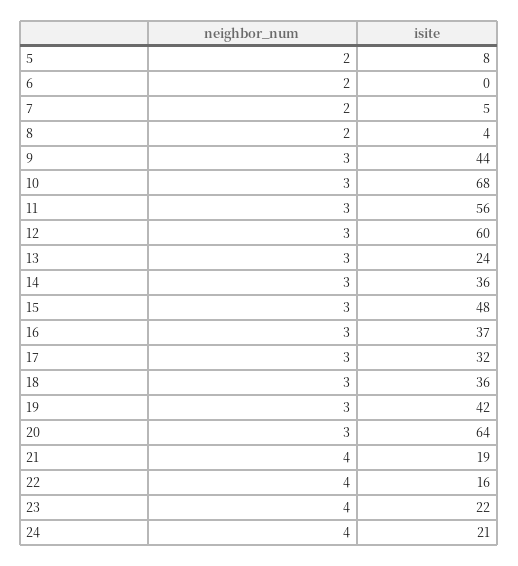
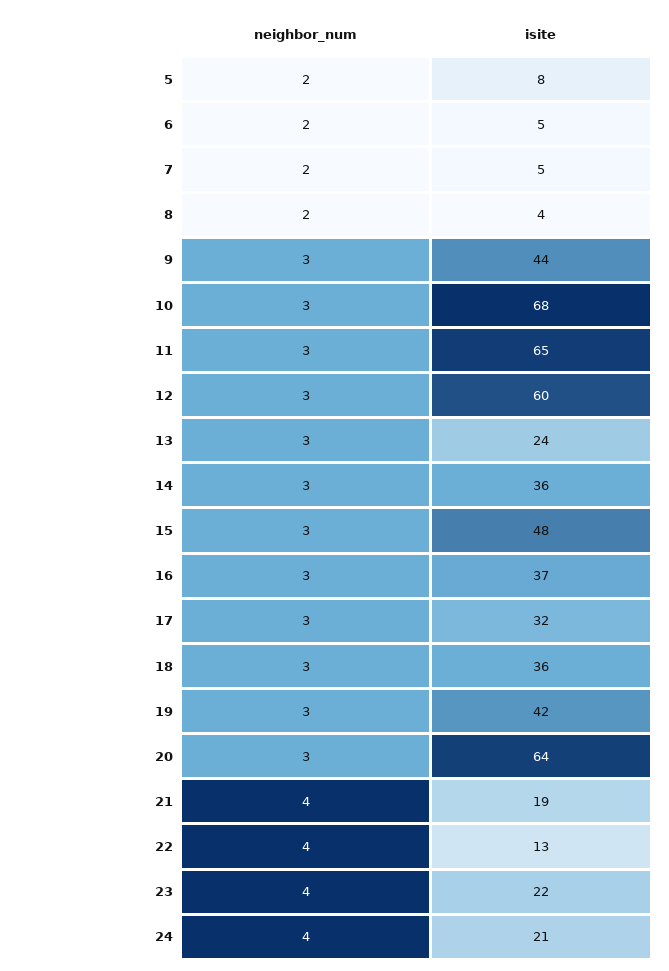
  {
    "neighbor_num": {
      "5": 2,
      "6": 2,
      "7": 2,
      "8": 2,
      "9": 3,
      "10": 3,
      "11": 3,
      "12": 3,
      "13": 3,
      "14": 3,
      "15": 3,
      "16": 3,
      "17": 3,
      "18": 3,
      "19": 3,
      "20": 3,
      "21": 4,
      "22": 4,
      "23": 4,
      "24": 4
    },
    "isite": {
      "5": 8,
-     "6": 0,
+     "6": 5,
      "7": 5,
      "8": 4,
      "9": 44,
      "10": 68,
-     "11": 56,
+     "11": 65,
      "12": 60,
      "13": 24,
      "14": 36,
      "15": 48,
      "16": 37,
      "17": 32,
      "18": 36,
      "19": 42,
      "20": 64,
      "21": 19,
-     "22": 16,
+     "22": 13,
      "23": 22,
      "24": 21
    }
  }

